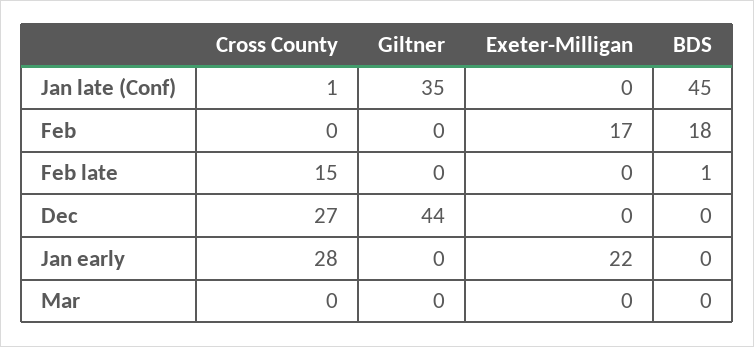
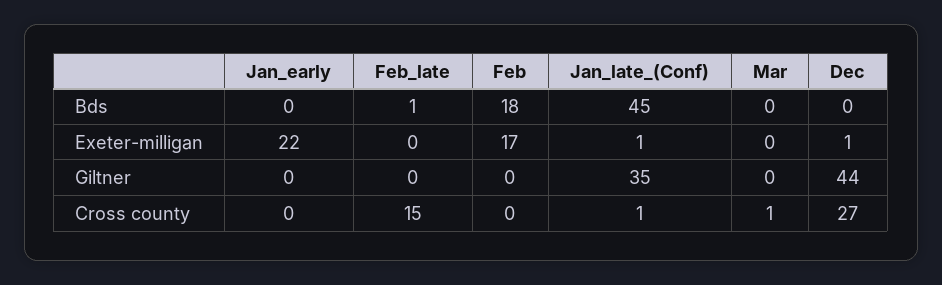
  {
    "Cross County": {
      "Jan late (Conf)": 1,
      "Feb": 0,
      "Feb late": 15,
      "Dec": 27,
-     "Jan early": 28,
+     "Jan early": 0,
-     "Mar": 0
+     "Mar": 1
    },
    "Giltner": {
      "Jan late (Conf)": 35,
      "Feb": 0,
      "Feb late": 0,
      "Dec": 44,
      "Jan early": 0,
      "Mar": 0
    },
    "Exeter-Milligan": {
-     "Jan late (Conf)": 0,
+     "Jan late (Conf)": 1,
      "Feb": 17,
      "Feb late": 0,
-     "Dec": 0,
+     "Dec": 1,
      "Jan early": 22,
      "Mar": 0
    },
    "BDS": {
      "Jan late (Conf)": 45,
      "Feb": 18,
      "Feb late": 1,
      "Dec": 0,
      "Jan early": 0,
      "Mar": 0
    }
  }

